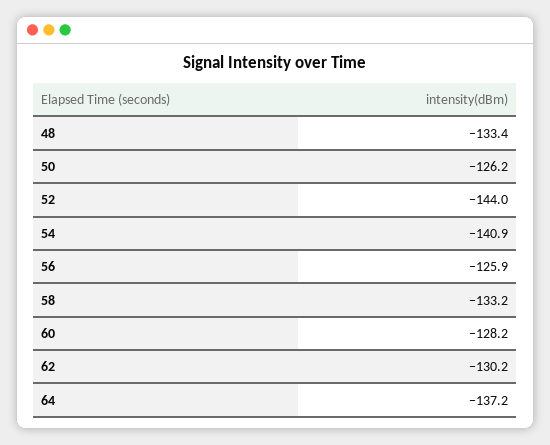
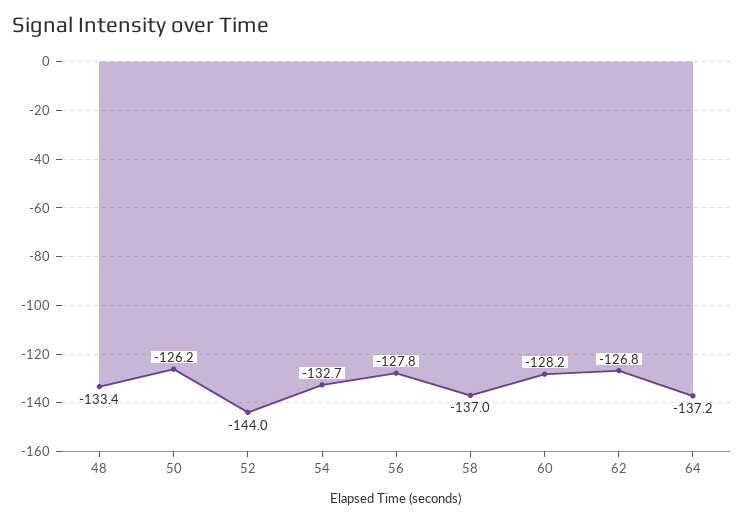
  {
    "48": -133.4,
    "50": -126.2,
    "52": -144,
-   "54": -140.9,
+   "54": -132.7,
-   "56": -125.9,
+   "56": -127.8,
-   "58": -133.2,
+   "58": -137,
    "60": -128.2,
-   "62": -130.2,
+   "62": -126.8,
    "64": -137.2
  }

